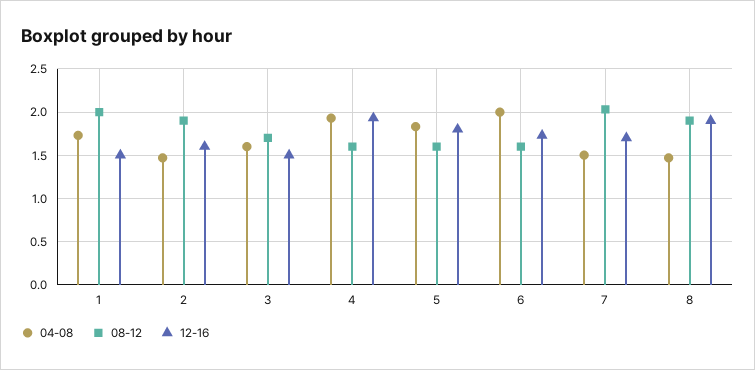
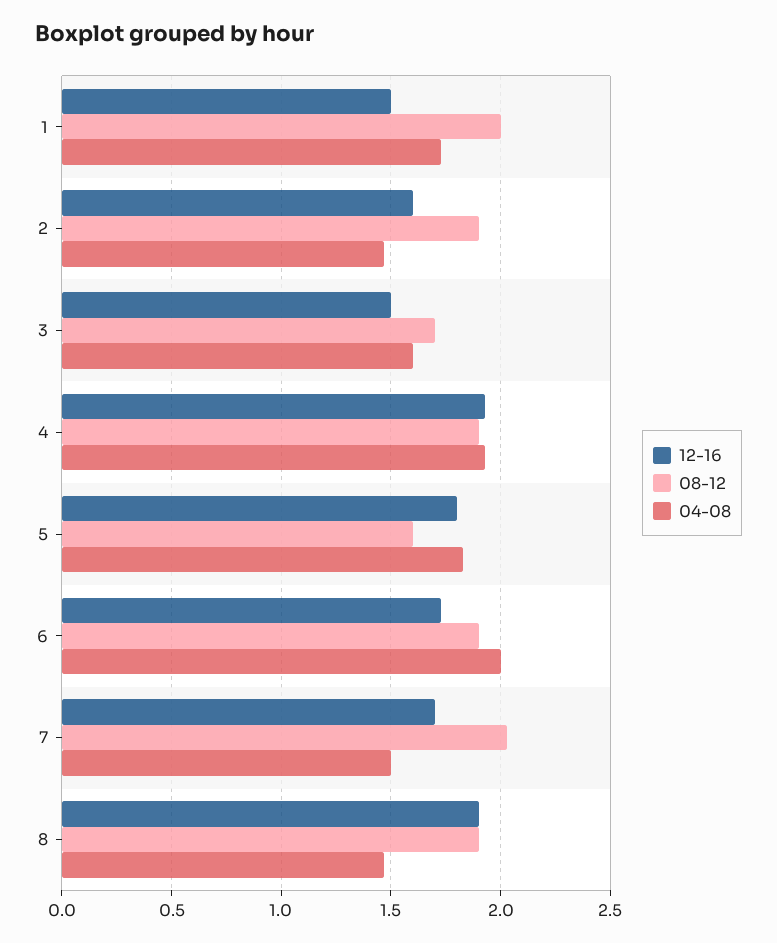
  {
    "04-08": {
      "1": 1.75,
      "2": 1.45,
      "3": 1.6,
      "4": 1.95,
      "5": 1.85,
      "6": 2,
      "7": 1.5,
      "8": 1.45
    },
    "08-12": {
      "1": 2,
      "2": 1.9,
      "3": 1.7,
-     "4": 1.6,
+     "4": 1.9,
      "5": 1.6,
-     "6": 1.6,
+     "6": 1.9,
      "7": 2.05,
      "8": 1.9
    },
    "12-16": {
      "1": 1.5,
      "2": 1.6,
      "3": 1.5,
      "4": 1.95,
      "5": 1.8,
      "6": 1.75,
      "7": 1.7,
      "8": 1.9
    }
  }

